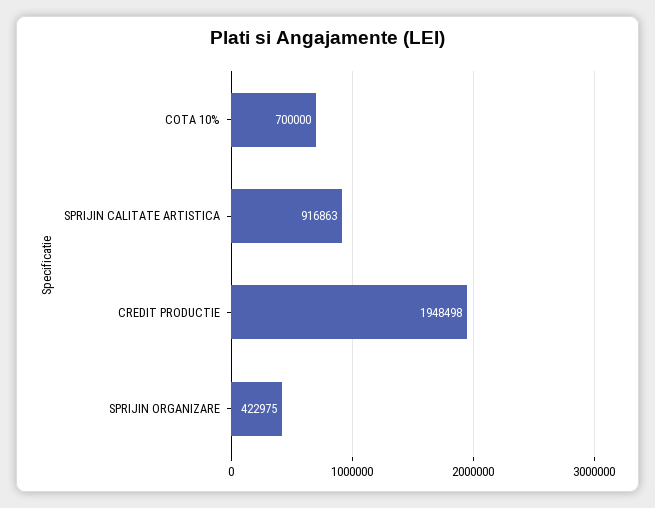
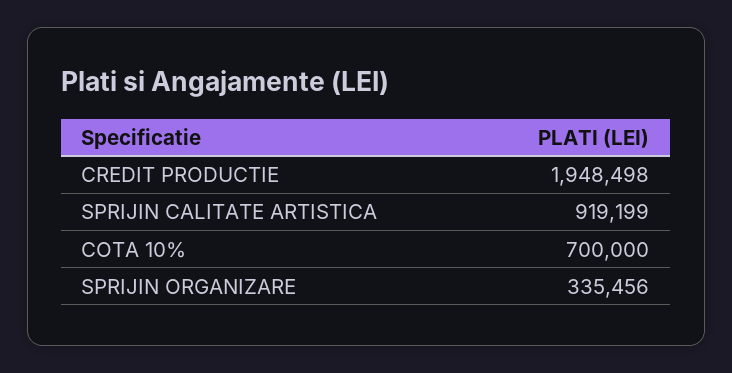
  {
    "COTA 10%": 700000,
-   "SPRIJIN CALITATE ARTISTICA": 916863,
+   "SPRIJIN CALITATE ARTISTICA": 919199,
    "CREDIT PRODUCTIE": 1948498,
-   "SPRIJIN ORGANIZARE": 422975
+   "SPRIJIN ORGANIZARE": 335456
  }

